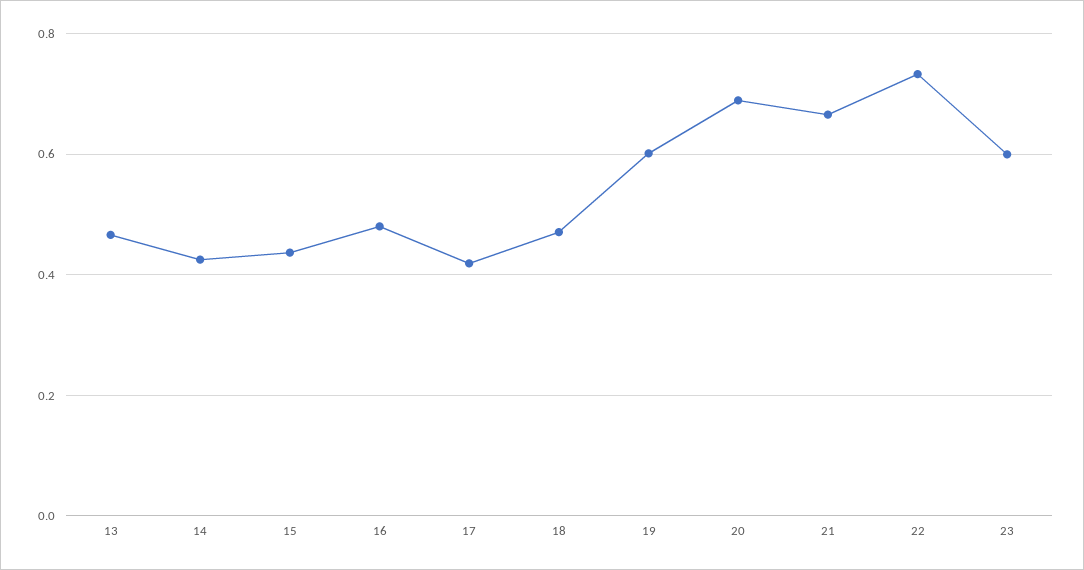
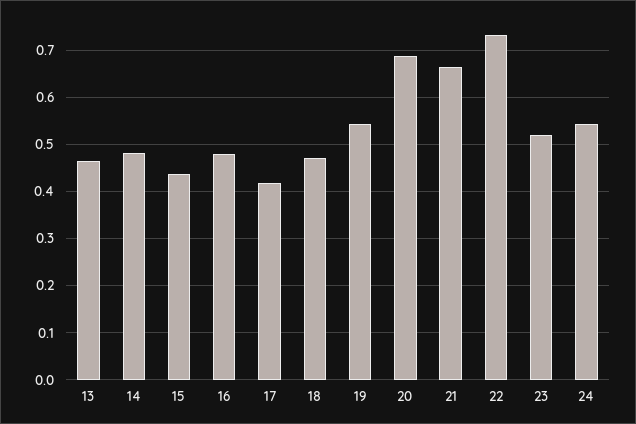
  {
    "13": 0.46,
-   "14": 0.42,
+   "14": 0.48,
    "15": 0.44,
    "16": 0.48,
    "17": 0.42,
    "18": 0.48,
-   "19": 0.6,
+   "19": 0.54,
    "20": 0.68,
    "21": 0.66,
    "22": 0.74,
-   "23": 0.6
+   "23": 0.52,
+   "24": 0.54
  }

